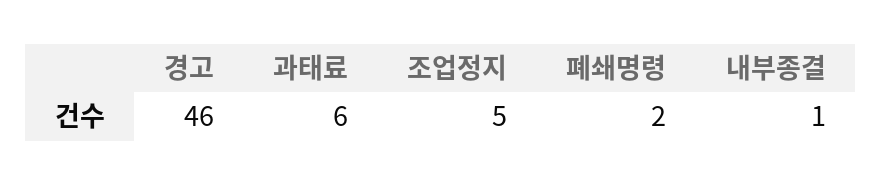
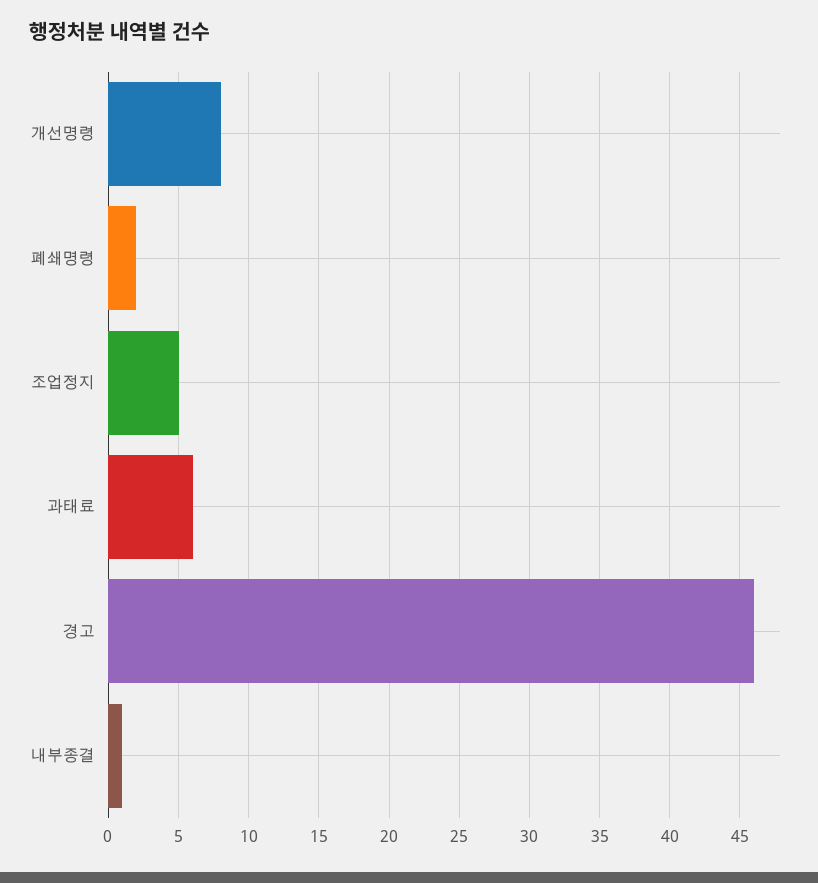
  {
    "경고": 46,
    "과태료": 6,
    "조업정지": 5,
    "폐쇄명령": 2,
-   "내부종결": 1
+   "내부종결": 1,
+   "개선명령": 8
  }

